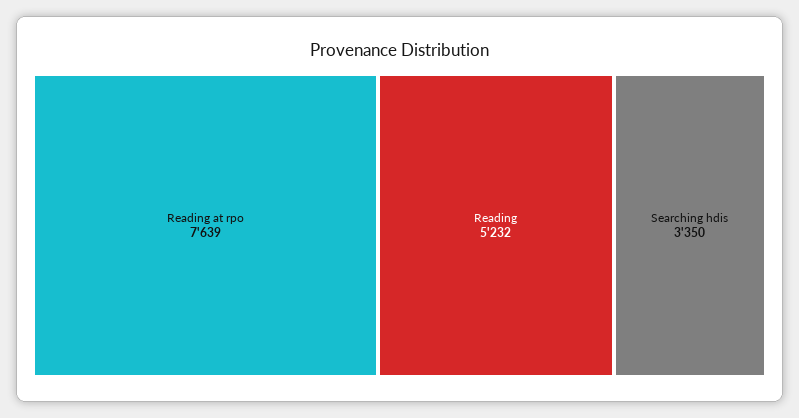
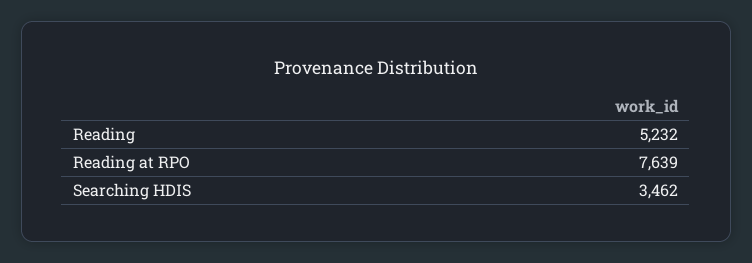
  {
    "Reading at rpo": 7639,
    "Reading": 5232,
-   "Searching hdis": 3350
+   "Searching hdis": 3462
  }

